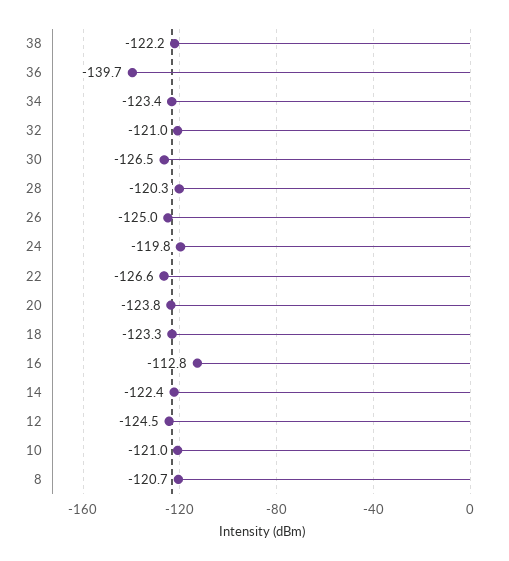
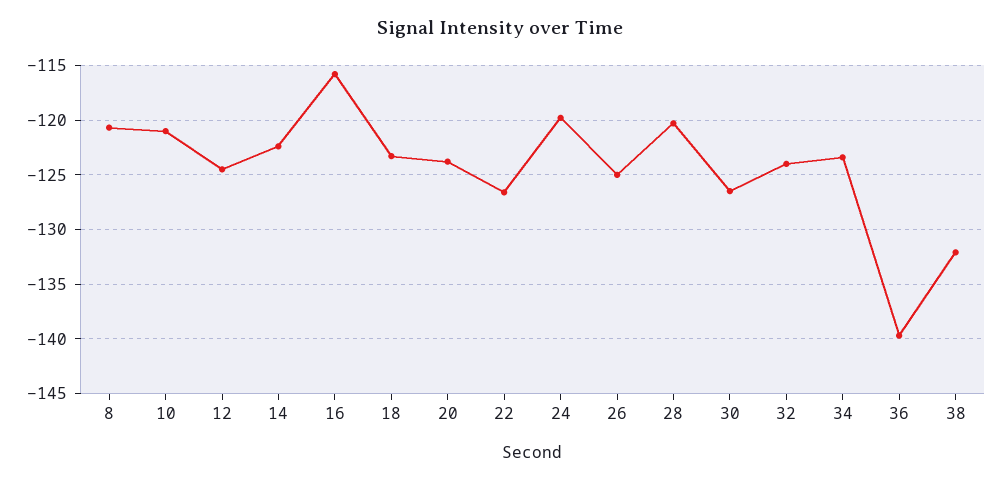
  {
-   "38": -122.2,
+   "38": -132,
    "36": -139.7,
    "34": -123.4,
-   "32": -121,
+   "32": -124,
    "30": -126.5,
    "28": -120.3,
    "26": -125,
    "24": -119.8,
    "22": -126.6,
    "20": -123.8,
    "18": -123.3,
-   "16": -112.8,
+   "16": -116,
    "14": -122.4,
    "12": -124.5,
    "10": -121,
    "8": -120.7
  }

